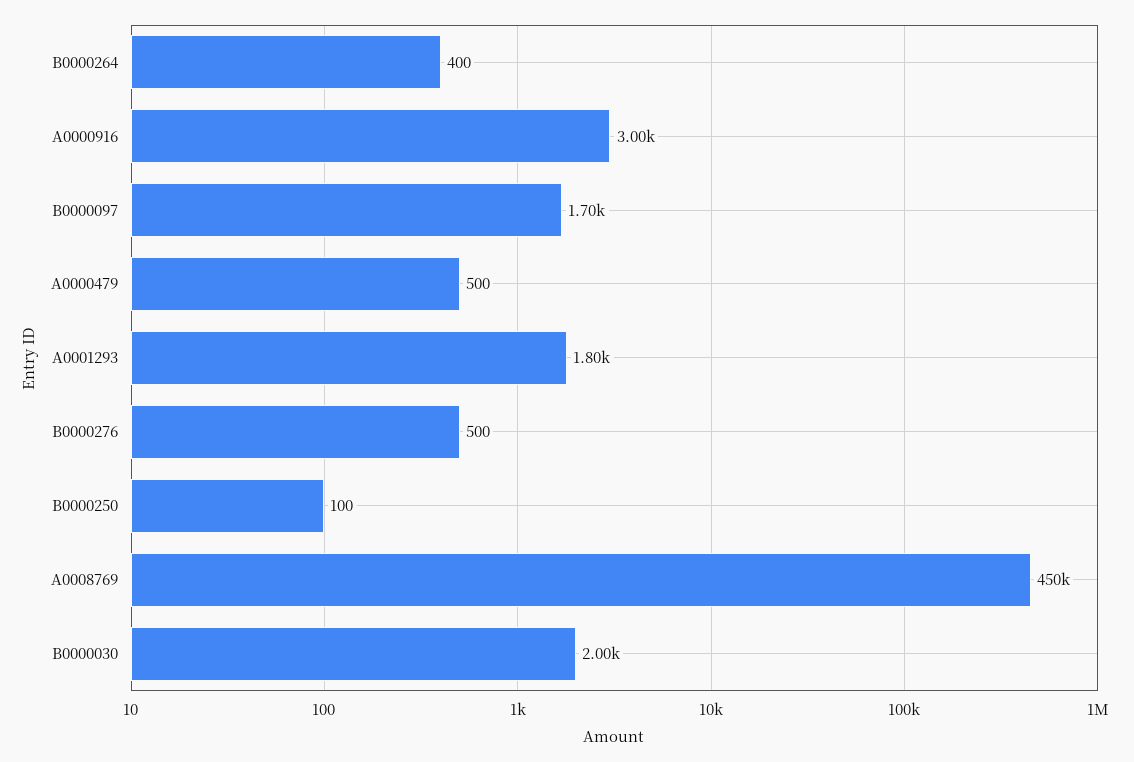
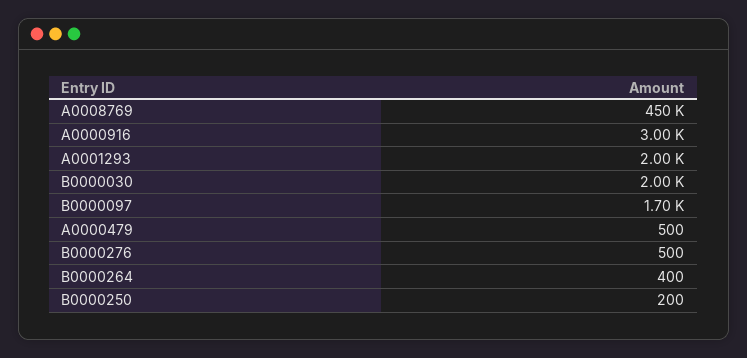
  {
    "B0000264": 400,
    "A0000916": 3000,
    "B0000097": 1700,
    "A0000479": 500,
-   "A0001293": 1800,
+   "A0001293": 2000,
    "B0000276": 500,
-   "B0000250": 100,
+   "B0000250": 200,
    "A0008769": 450000,
    "B0000030": 2000
  }

